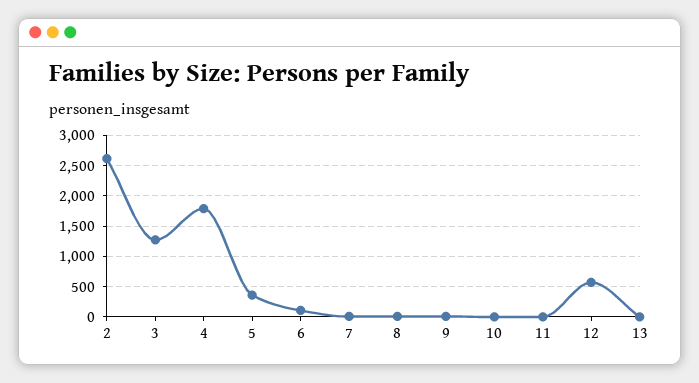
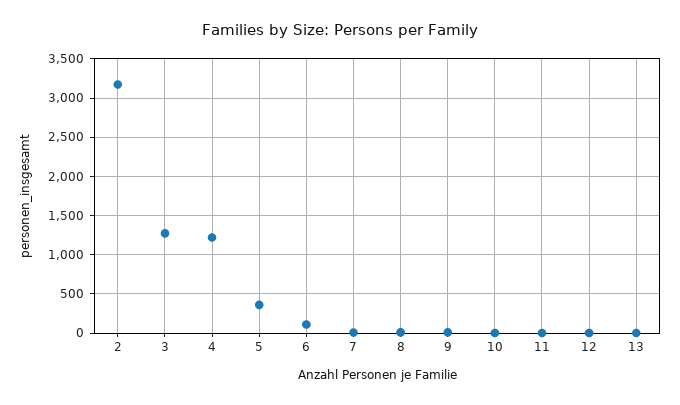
  {
-   "2": 2600,
+   "2": 3200,
    "3": 1300,
-   "4": 1800,
+   "4": 1200,
    "5": 400,
    "6": 100,
    "7": 0,
    "8": 0,
    "9": 0,
    "10": 0,
    "11": 0,
-   "12": 600,
+   "12": 0,
    "13": 0
  }

